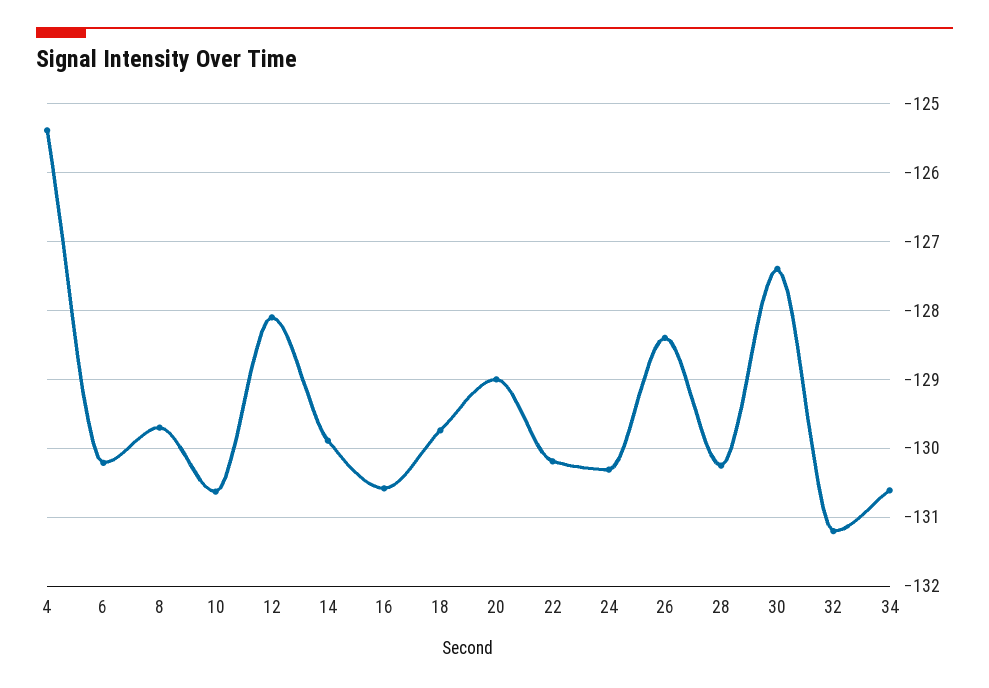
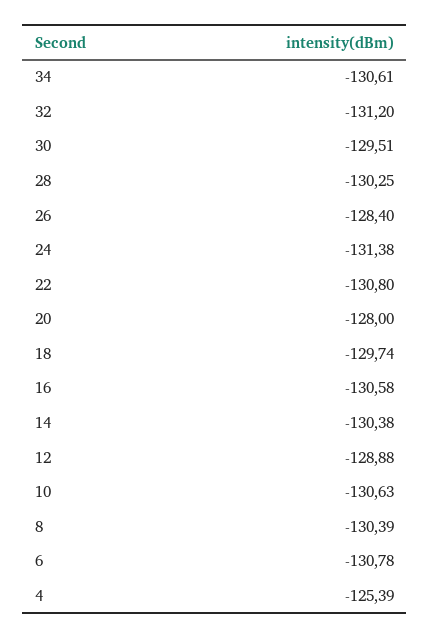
  {
    "4": -125.39,
-   "6": -130.2,
+   "6": -130.78,
-   "8": -129.7,
+   "8": -130.39,
    "10": -130.63,
-   "12": -128.1,
+   "12": -128.88,
-   "14": -129.9,
+   "14": -130.38,
    "16": -130.58,
    "18": -129.74,
-   "20": -129,
+   "20": -128,
-   "22": -130.2,
+   "22": -130.8,
-   "24": -130.3,
+   "24": -131.38,
    "26": -128.4,
    "28": -130.25,
-   "30": -127.4,
+   "30": -129.51,
    "32": -131.2,
    "34": -130.61
  }

